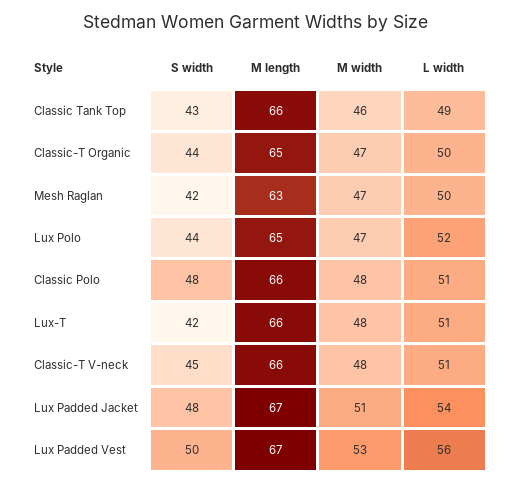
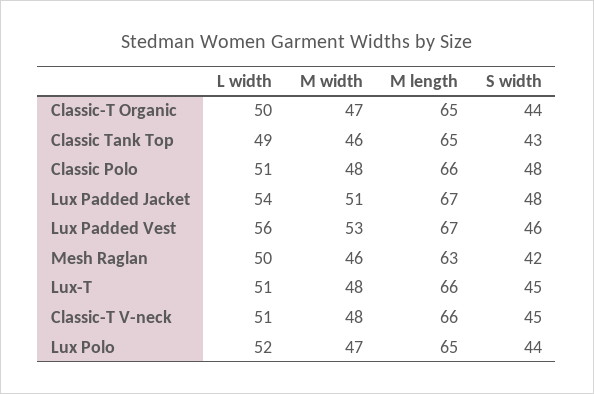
  {
    "S width": {
      "Classic Tank Top": 43,
      "Classic-T Organic": 44,
      "Mesh Raglan": 42,
      "Lux Polo": 44,
      "Classic Polo": 48,
-     "Lux-T": 42,
+     "Lux-T": 45,
      "Classic-T V-neck": 45,
      "Lux Padded Jacket": 48,
-     "Lux Padded Vest": 50
+     "Lux Padded Vest": 46
    },
    "M length": {
-     "Classic Tank Top": 66,
+     "Classic Tank Top": 65,
      "Classic-T Organic": 65,
      "Mesh Raglan": 63,
      "Lux Polo": 65,
      "Classic Polo": 66,
      "Lux-T": 66,
      "Classic-T V-neck": 66,
      "Lux Padded Jacket": 67,
      "Lux Padded Vest": 67
    },
    "M width": {
      "Classic Tank Top": 46,
      "Classic-T Organic": 47,
-     "Mesh Raglan": 47,
+     "Mesh Raglan": 46,
      "Lux Polo": 47,
      "Classic Polo": 48,
      "Lux-T": 48,
      "Classic-T V-neck": 48,
      "Lux Padded Jacket": 51,
      "Lux Padded Vest": 53
    },
    "L width": {
      "Classic Tank Top": 49,
      "Classic-T Organic": 50,
      "Mesh Raglan": 50,
      "Lux Polo": 52,
      "Classic Polo": 51,
      "Lux-T": 51,
      "Classic-T V-neck": 51,
      "Lux Padded Jacket": 54,
      "Lux Padded Vest": 56
    }
  }

